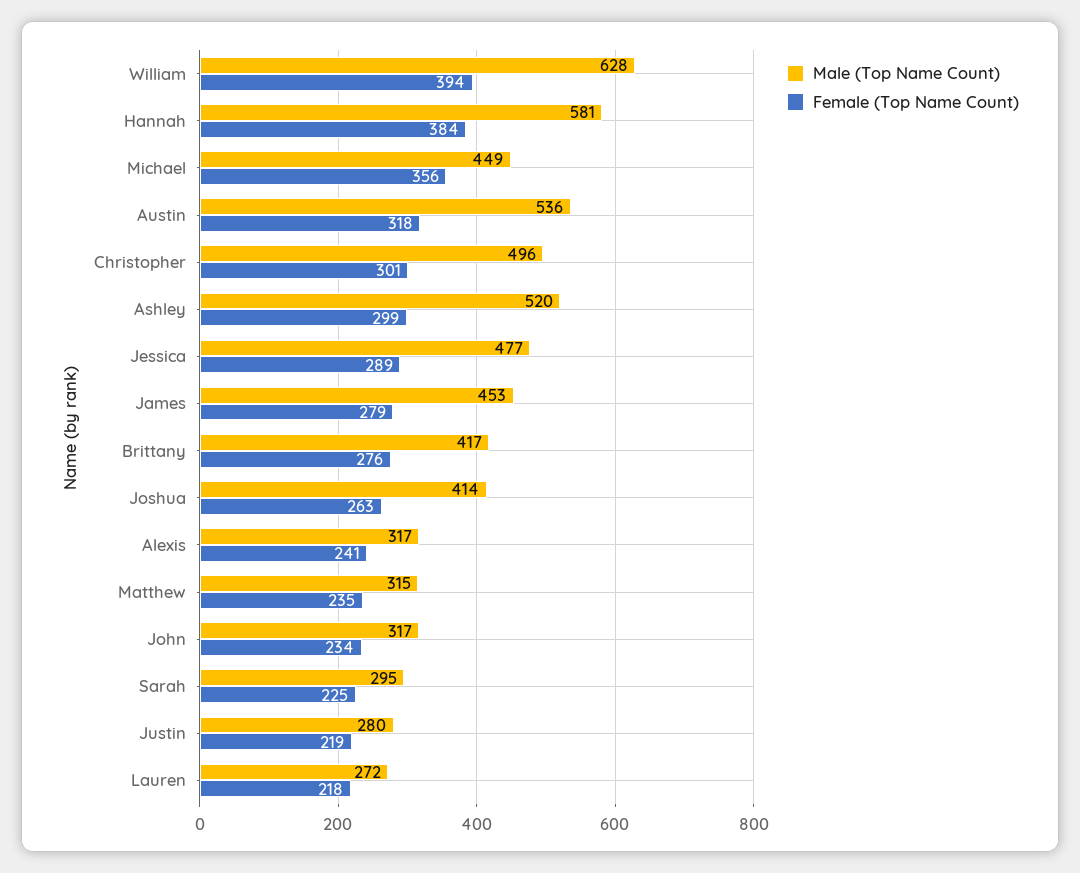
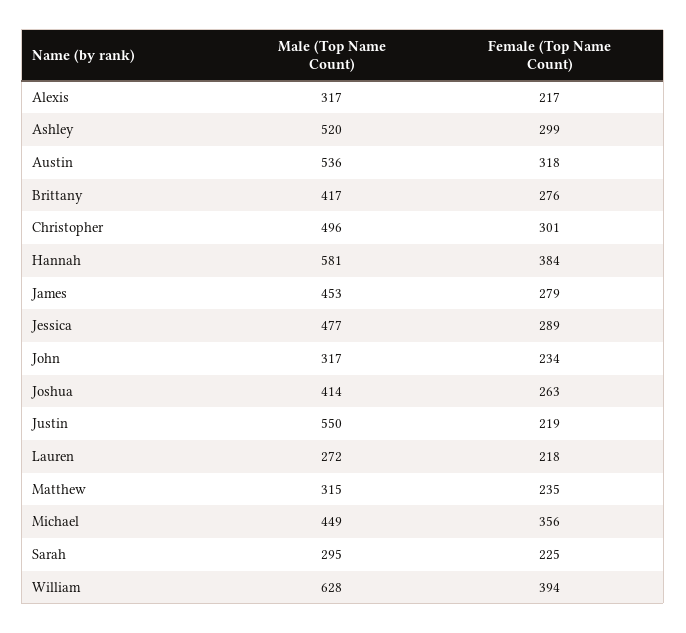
  {
    "Male (Top Name Count)": {
      "William": 628,
      "Hannah": 581,
      "Michael": 449,
      "Austin": 536,
      "Christopher": 496,
      "Ashley": 520,
      "Jessica": 477,
      "James": 453,
      "Brittany": 417,
      "Joshua": 414,
      "Alexis": 317,
      "Matthew": 315,
      "John": 317,
      "Sarah": 295,
-     "Justin": 280,
+     "Justin": 550,
      "Lauren": 272
    },
    "Female (Top Name Count)": {
      "William": 394,
      "Hannah": 384,
      "Michael": 356,
      "Austin": 318,
      "Christopher": 301,
      "Ashley": 299,
      "Jessica": 289,
      "James": 279,
      "Brittany": 276,
      "Joshua": 263,
-     "Alexis": 241,
+     "Alexis": 217,
      "Matthew": 235,
      "John": 234,
      "Sarah": 225,
      "Justin": 219,
      "Lauren": 218
    }
  }

